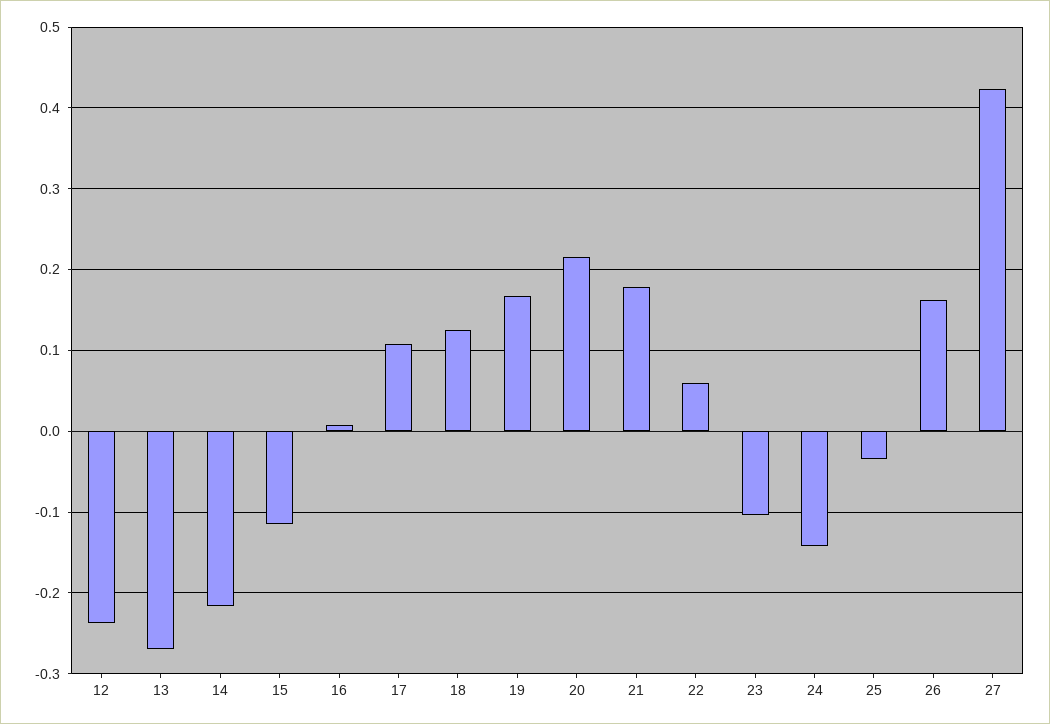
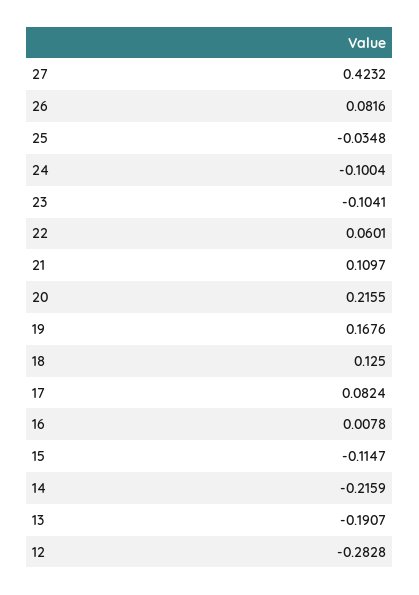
  {
-   "12": -0.24,
+   "12": -0.2828,
-   "13": -0.27,
+   "13": -0.1907,
    "14": -0.2159,
    "15": -0.1147,
    "16": 0.0078,
-   "17": 0.11,
+   "17": 0.0824,
    "18": 0.125,
    "19": 0.1676,
    "20": 0.2155,
-   "21": 0.18,
+   "21": 0.1097,
    "22": 0.0601,
    "23": -0.1041,
-   "24": -0.14,
+   "24": -0.1004,
    "25": -0.0348,
-   "26": 0.16,
+   "26": 0.0816,
    "27": 0.4232
  }

